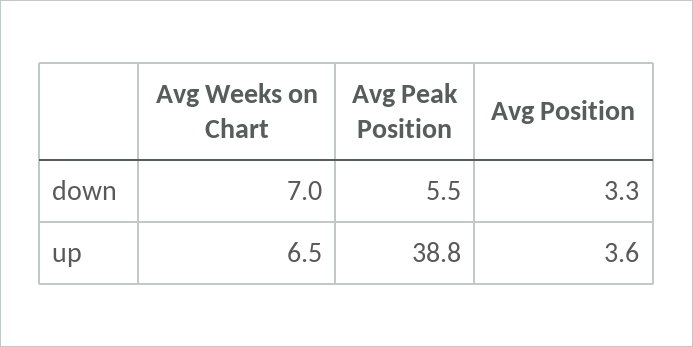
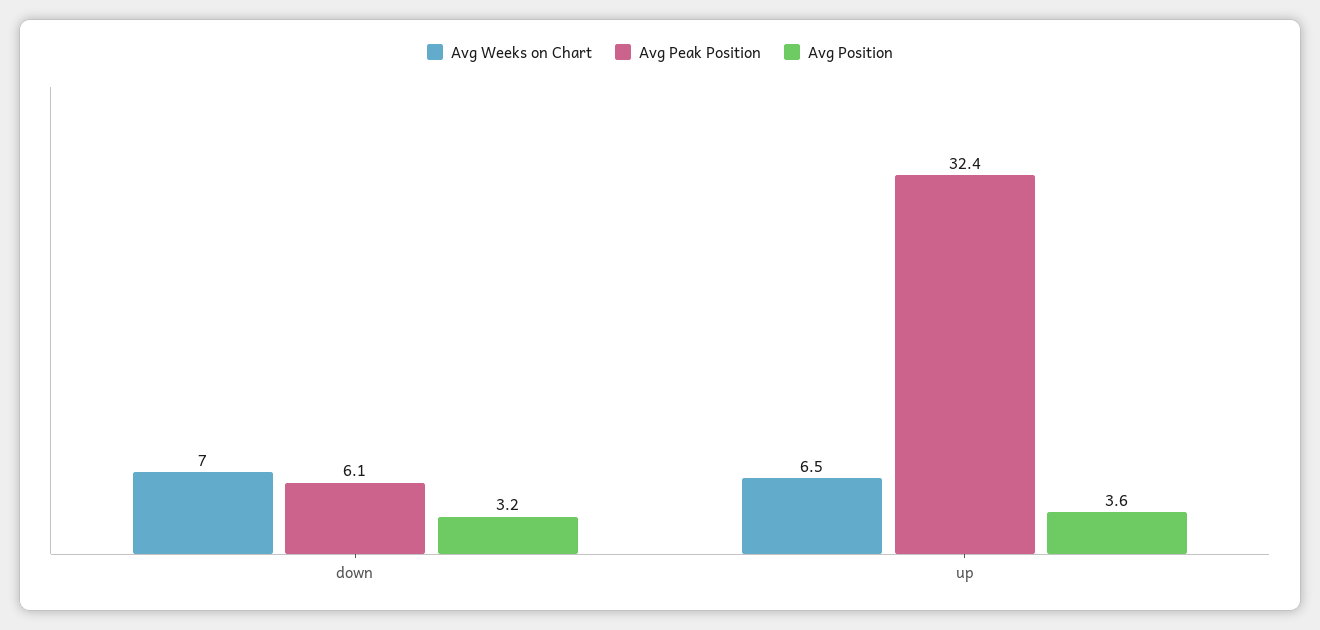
  {
    "Avg Weeks on Chart": {
      "down": 7,
      "up": 6.5
    },
    "Avg Peak Position": {
-     "down": 5.5,
+     "down": 6.1,
-     "up": 38.8
+     "up": 32.4
    },
    "Avg Position": {
-     "down": 3.3,
+     "down": 3.2,
      "up": 3.6
    }
  }

